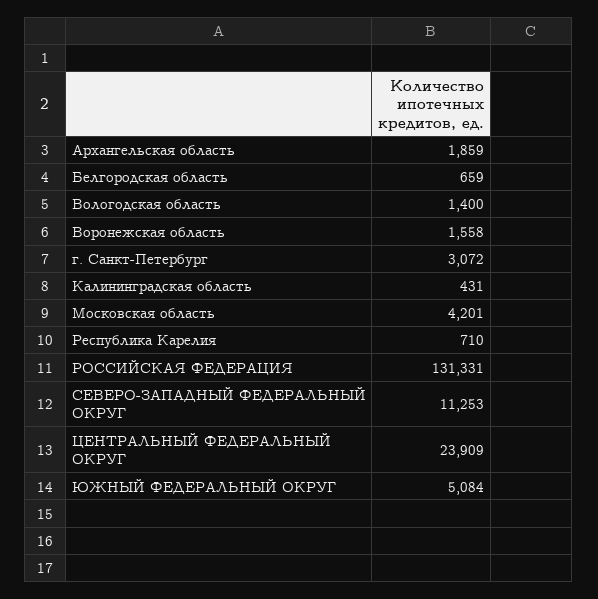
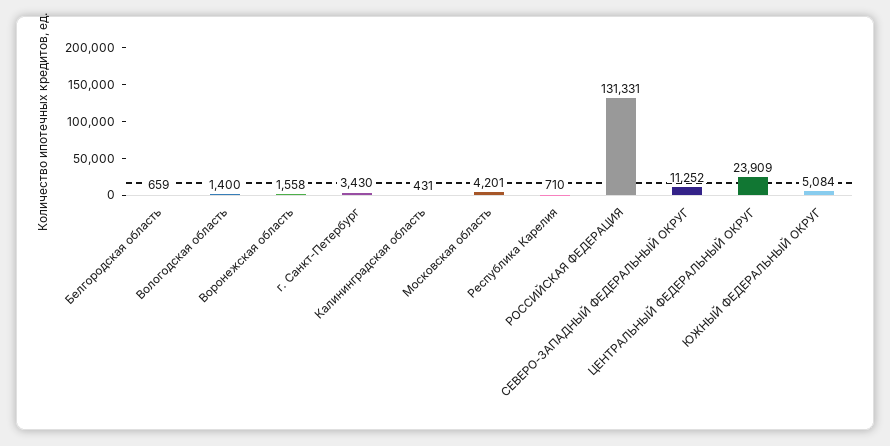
  {
-   "Архангельская область": 1859,
    "Белгородская область": 659,
    "Вологодская область": 1400,
    "Воронежская область": 1558,
-   "г. Санкт-Петербург": 3072,
+   "г. Санкт-Петербург": 3430,
    "Калининградская область": 431,
    "Московская область": 4201,
    "Республика Карелия": 710,
    "РОССИЙСКАЯ ФЕДЕРАЦИЯ": 131331,
-   "СЕВЕРО-ЗАПАДНЫЙ ФЕДЕРАЛЬНЫЙ ОКРУГ": 11253,
+   "СЕВЕРО-ЗАПАДНЫЙ ФЕДЕРАЛЬНЫЙ ОКРУГ": 11252,
    "ЦЕНТРАЛЬНЫЙ ФЕДЕРАЛЬНЫЙ ОКРУГ": 23909,
    "ЮЖНЫЙ ФЕДЕРАЛЬНЫЙ ОКРУГ": 5084
  }

